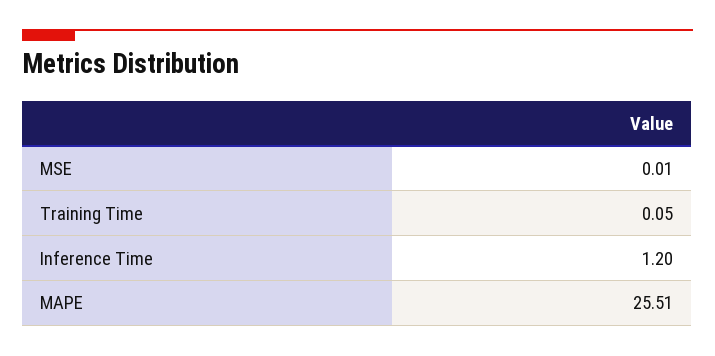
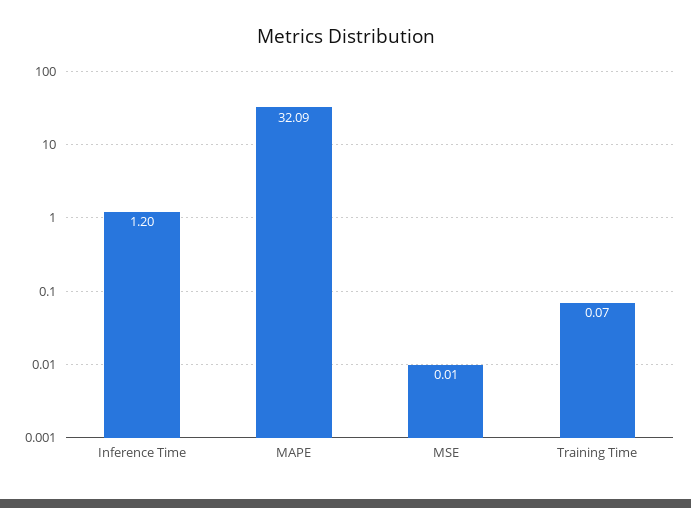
  {
    "MSE": 0.01,
-   "Training Time": 0.05,
+   "Training Time": 0.07,
    "Inference Time": 1.2,
-   "MAPE": 25.51
+   "MAPE": 32.09
  }

